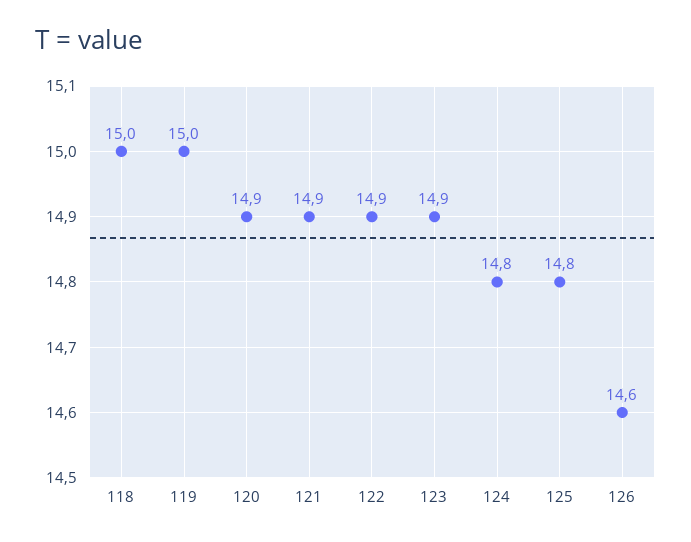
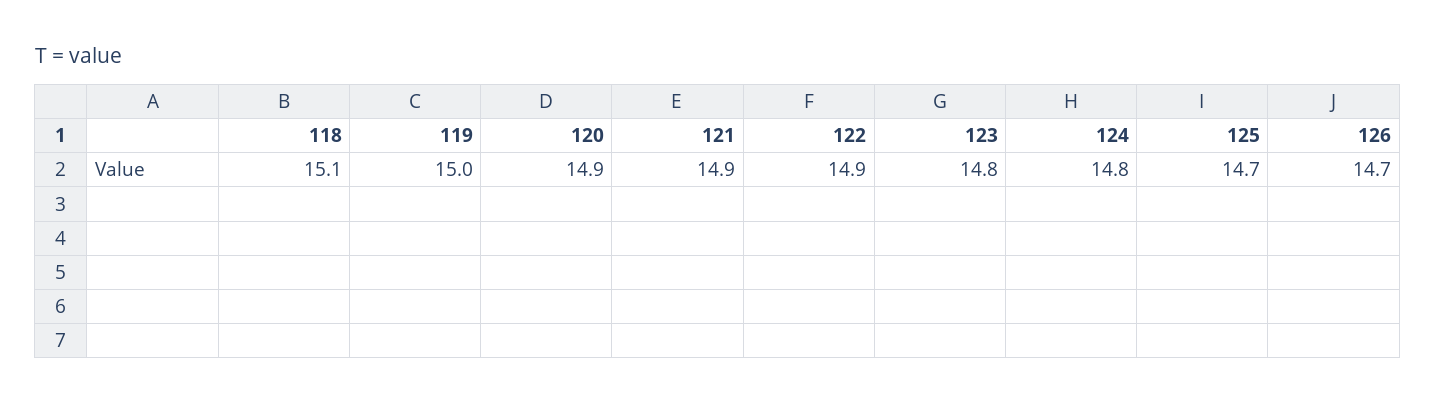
  {
-   "118": 15,
+   "118": 15.1,
    "119": 15,
    "120": 14.9,
    "121": 14.9,
    "122": 14.9,
-   "123": 14.9,
+   "123": 14.8,
    "124": 14.8,
-   "125": 14.8,
+   "125": 14.7,
-   "126": 14.6
+   "126": 14.7
  }

